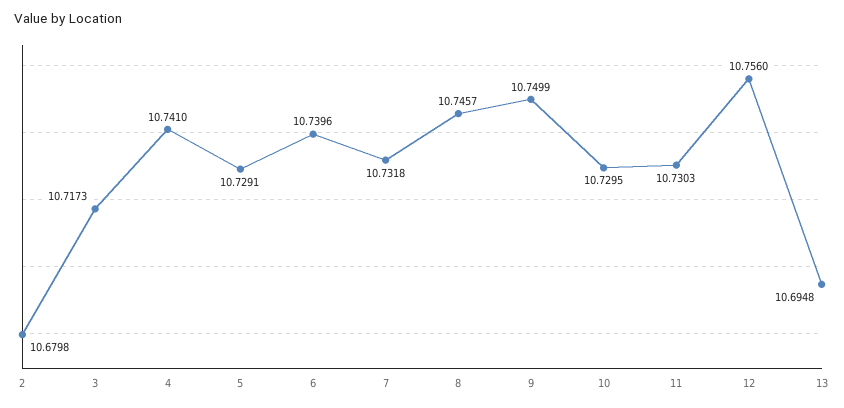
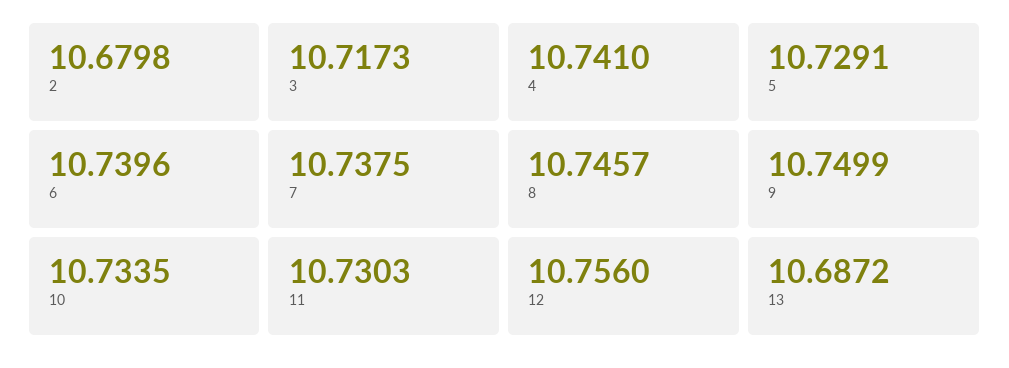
  {
    "2": 10.6798,
    "3": 10.7173,
    "4": 10.741,
    "5": 10.7291,
    "6": 10.7396,
-   "7": 10.7318,
+   "7": 10.7375,
    "8": 10.7457,
    "9": 10.7499,
-   "10": 10.7295,
+   "10": 10.7335,
    "11": 10.7303,
    "12": 10.756,
-   "13": 10.6948
+   "13": 10.6872
  }

